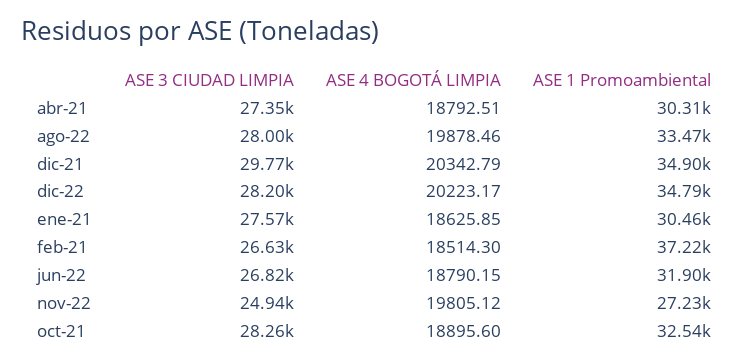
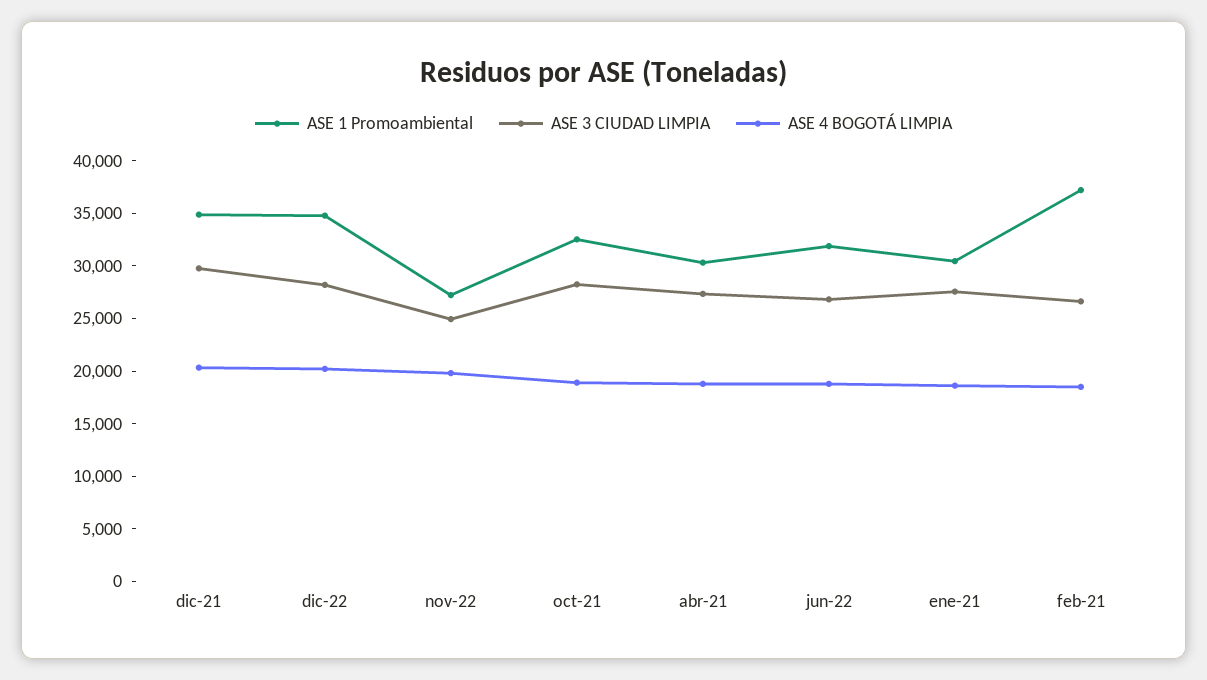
  {
    "ASE 3 CIUDAD LIMPIA": {
      "abr-21": 27350,
-     "ago-22": 28000,
      "dic-21": 29770,
      "dic-22": 28200,
      "ene-21": 27570,
      "feb-21": 26630,
      "jun-22": 26820,
      "nov-22": 24940,
      "oct-21": 28260
    },
    "ASE 4 BOGOTÁ LIMPIA": {
      "abr-21": 18792.51,
-     "ago-22": 19878.46,
      "dic-21": 20342.79,
      "dic-22": 20223.17,
      "ene-21": 18625.85,
      "feb-21": 18514.3,
      "jun-22": 18790.15,
      "nov-22": 19805.12,
      "oct-21": 18895.6
    },
    "ASE 1 Promoambiental": {
      "abr-21": 30310,
-     "ago-22": 33470,
      "dic-21": 34900,
      "dic-22": 34790,
      "ene-21": 30460,
      "feb-21": 37220,
      "jun-22": 31900,
      "nov-22": 27230,
      "oct-21": 32540
    }
  }

